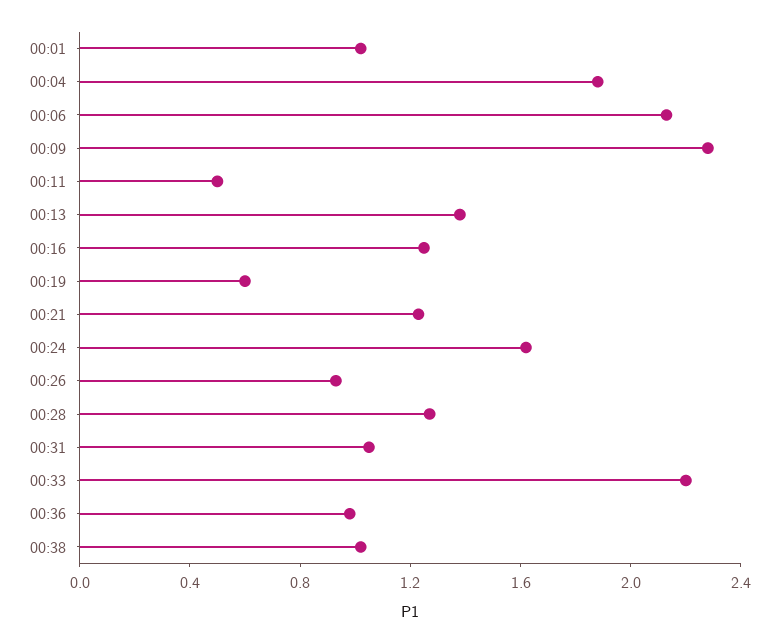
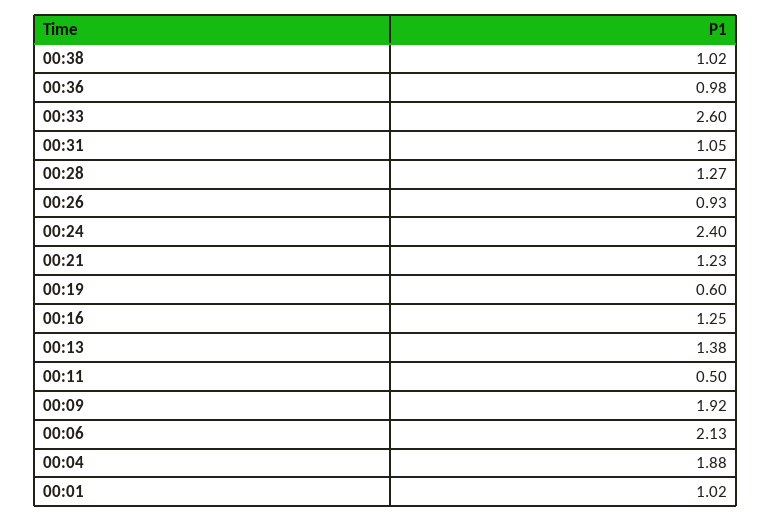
  {
    "00:01": 1.02,
    "00:04": 1.88,
    "00:06": 2.13,
-   "00:09": 2.3,
+   "00:09": 1.92,
    "00:11": 0.5,
    "00:13": 1.38,
    "00:16": 1.25,
    "00:19": 0.6,
    "00:21": 1.23,
-   "00:24": 1.6,
+   "00:24": 2.4,
    "00:26": 0.93,
    "00:28": 1.27,
    "00:31": 1.05,
-   "00:33": 2.2,
+   "00:33": 2.6,
    "00:36": 0.98,
    "00:38": 1.02
  }

